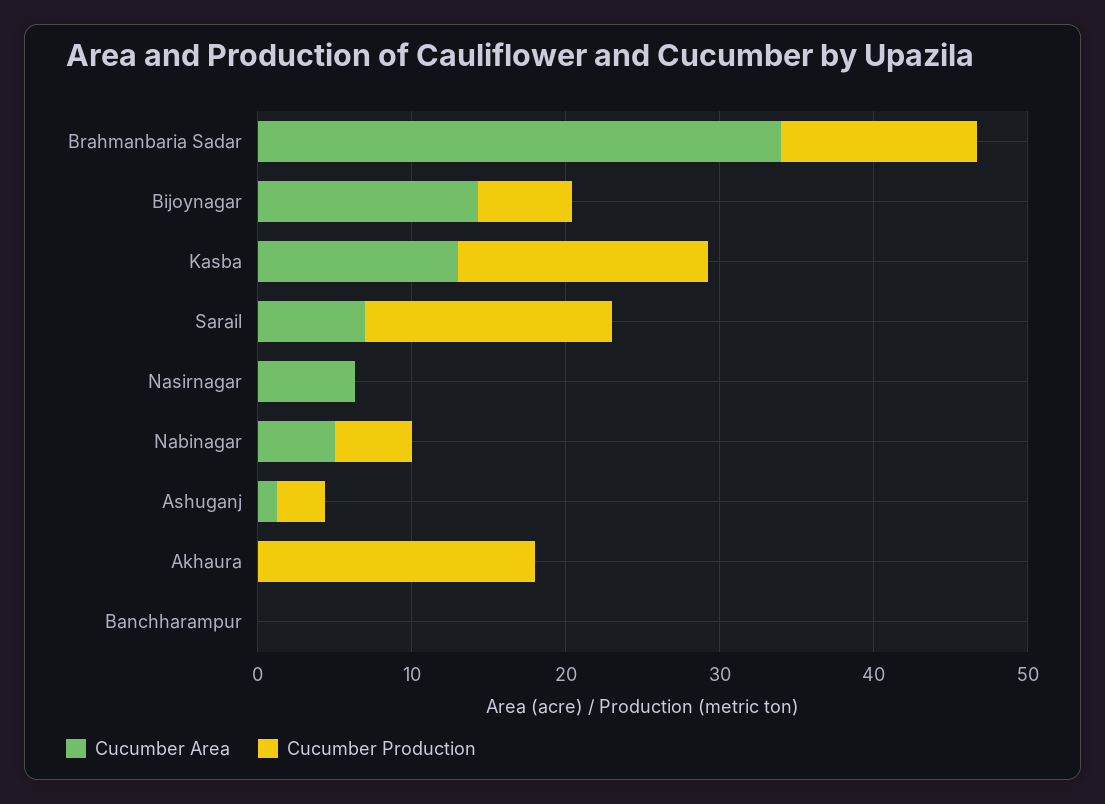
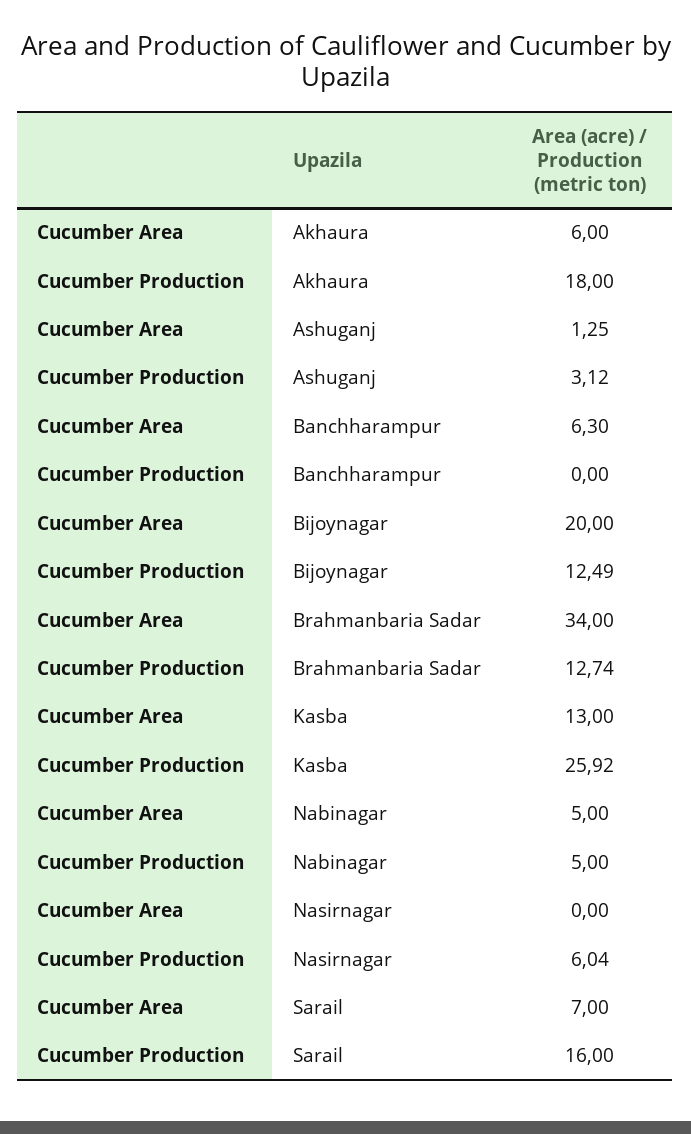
  {
    "Cucumber Area": {
      "Brahmanbaria Sadar": 34,
-     "Bijoynagar": 14,
+     "Bijoynagar": 20,
      "Kasba": 13,
      "Sarail": 7,
-     "Nasirnagar": 6,
+     "Nasirnagar": 0,
      "Nabinagar": 5,
      "Ashuganj": 1.25,
-     "Akhaura": 0,
+     "Akhaura": 6,
-     "Banchharampur": 0
+     "Banchharampur": 6.3
    },
    "Cucumber Production": {
      "Brahmanbaria Sadar": 12.74,
-     "Bijoynagar": 6,
+     "Bijoynagar": 12.49,
-     "Kasba": 16,
+     "Kasba": 25.92,
      "Sarail": 16,
-     "Nasirnagar": 0,
+     "Nasirnagar": 6.04,
      "Nabinagar": 5,
      "Ashuganj": 3.12,
      "Akhaura": 18,
      "Banchharampur": 0
    }
  }

